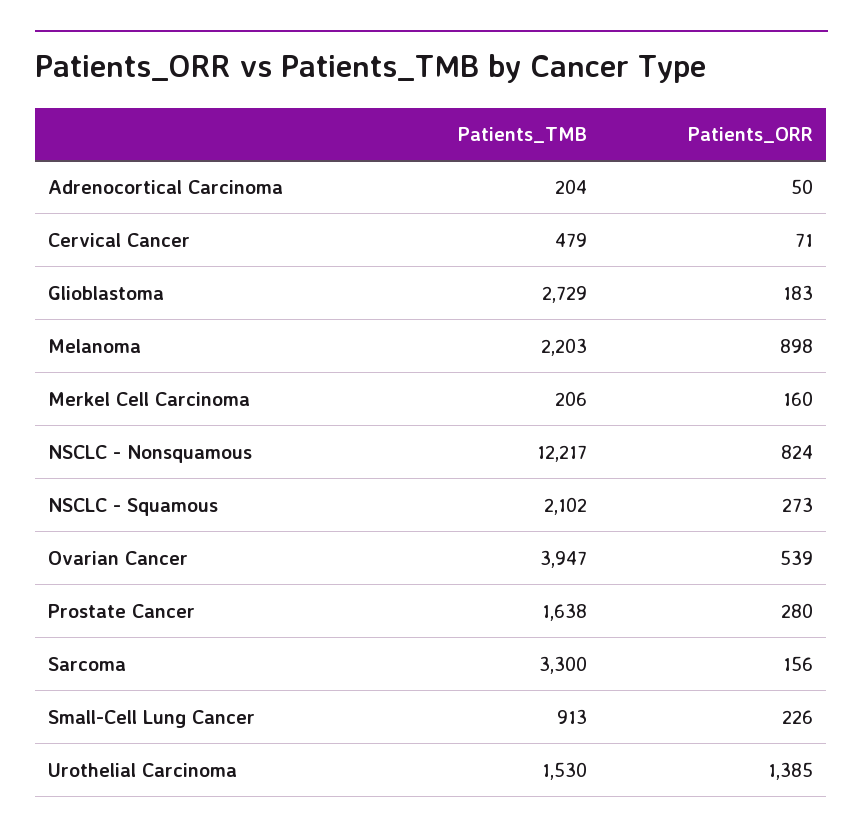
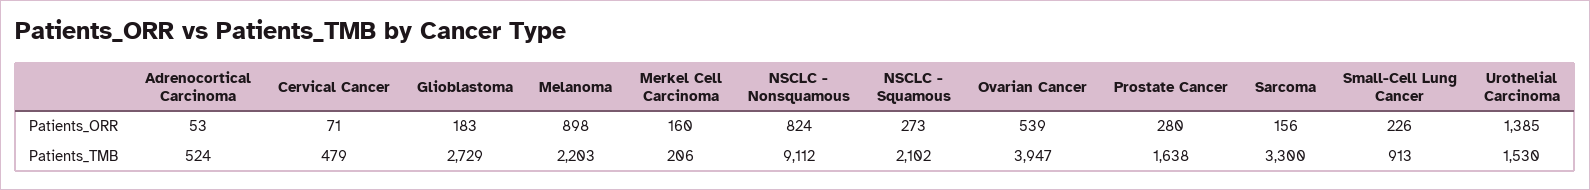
  {
    "Patients_TMB": {
-     "Adrenocortical Carcinoma": 204,
+     "Adrenocortical Carcinoma": 524,
      "Cervical Cancer": 479,
      "Glioblastoma": 2729,
      "Melanoma": 2203,
      "Merkel Cell Carcinoma": 206,
-     "NSCLC - Nonsquamous": 12217,
+     "NSCLC - Nonsquamous": 9112,
      "NSCLC - Squamous": 2102,
      "Ovarian Cancer": 3947,
      "Prostate Cancer": 1638,
      "Sarcoma": 3300,
      "Small-Cell Lung Cancer": 913,
      "Urothelial Carcinoma": 1530
    },
    "Patients_ORR": {
-     "Adrenocortical Carcinoma": 50,
+     "Adrenocortical Carcinoma": 53,
      "Cervical Cancer": 71,
      "Glioblastoma": 183,
      "Melanoma": 898,
      "Merkel Cell Carcinoma": 160,
      "NSCLC - Nonsquamous": 824,
      "NSCLC - Squamous": 273,
      "Ovarian Cancer": 539,
      "Prostate Cancer": 280,
      "Sarcoma": 156,
      "Small-Cell Lung Cancer": 226,
      "Urothelial Carcinoma": 1385
    }
  }

